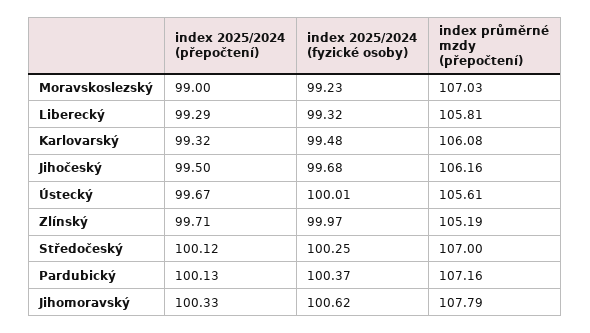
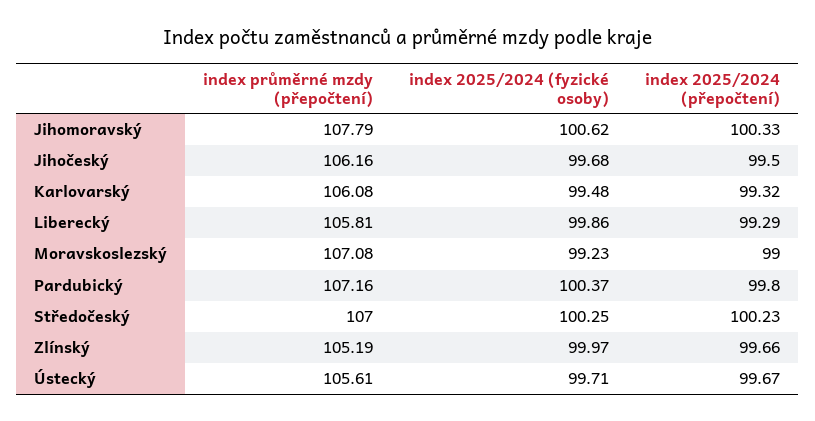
  {
    "index 2025/2024 (přepočtení)": {
      "Moravskoslezský": 99,
      "Liberecký": 99.29,
      "Karlovarský": 99.32,
      "Jihočeský": 99.5,
      "Ústecký": 99.67,
-     "Zlínský": 99.71,
+     "Zlínský": 99.66,
-     "Středočeský": 100.12,
+     "Středočeský": 100.23,
-     "Pardubický": 100.13,
+     "Pardubický": 99.8,
      "Jihomoravský": 100.33
    },
    "index 2025/2024 (fyzické osoby)": {
      "Moravskoslezský": 99.23,
-     "Liberecký": 99.32,
+     "Liberecký": 99.86,
      "Karlovarský": 99.48,
      "Jihočeský": 99.68,
-     "Ústecký": 100.01,
+     "Ústecký": 99.71,
      "Zlínský": 99.97,
      "Středočeský": 100.25,
      "Pardubický": 100.37,
      "Jihomoravský": 100.62
    },
    "index průměrné mzdy (přepočtení)": {
-     "Moravskoslezský": 107.03,
+     "Moravskoslezský": 107.08,
      "Liberecký": 105.81,
      "Karlovarský": 106.08,
      "Jihočeský": 106.16,
      "Ústecký": 105.61,
      "Zlínský": 105.19,
      "Středočeský": 107,
      "Pardubický": 107.16,
      "Jihomoravský": 107.79
    }
  }

